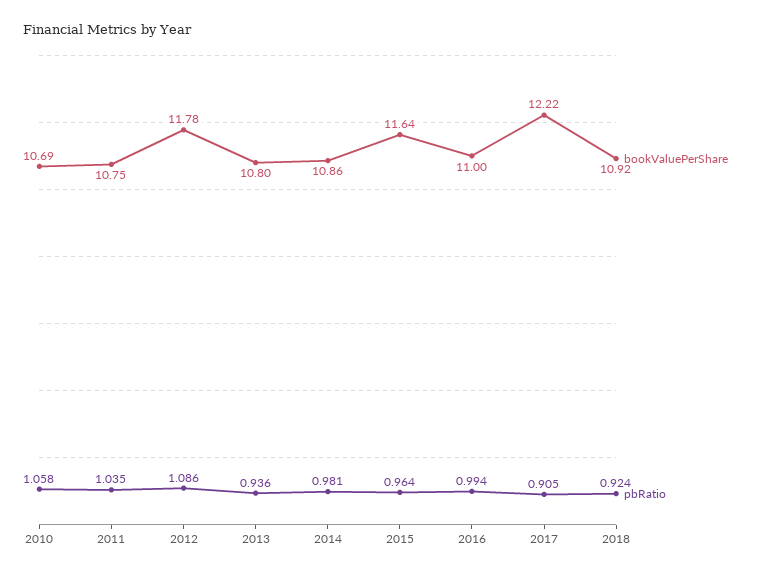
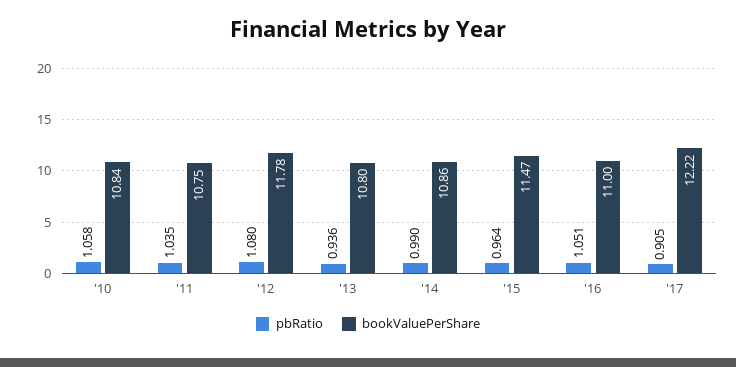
  {
    "bookValuePerShare": {
-     "2010": 10.69,
+     "2010": 10.84,
      "2011": 10.75,
      "2012": 11.78,
      "2013": 10.8,
      "2014": 10.86,
-     "2015": 11.64,
+     "2015": 11.47,
      "2016": 11,
-     "2017": 12.22,
+     "2017": 12.22
-     "2018": 10.92
    },
    "pbRatio": {
      "2010": 1.058,
      "2011": 1.035,
-     "2012": 1.086,
+     "2012": 1.08,
      "2013": 0.936,
-     "2014": 0.981,
+     "2014": 0.99,
      "2015": 0.964,
-     "2016": 0.994,
+     "2016": 1.051,
-     "2017": 0.905,
+     "2017": 0.905
-     "2018": 0.924
    }
  }

